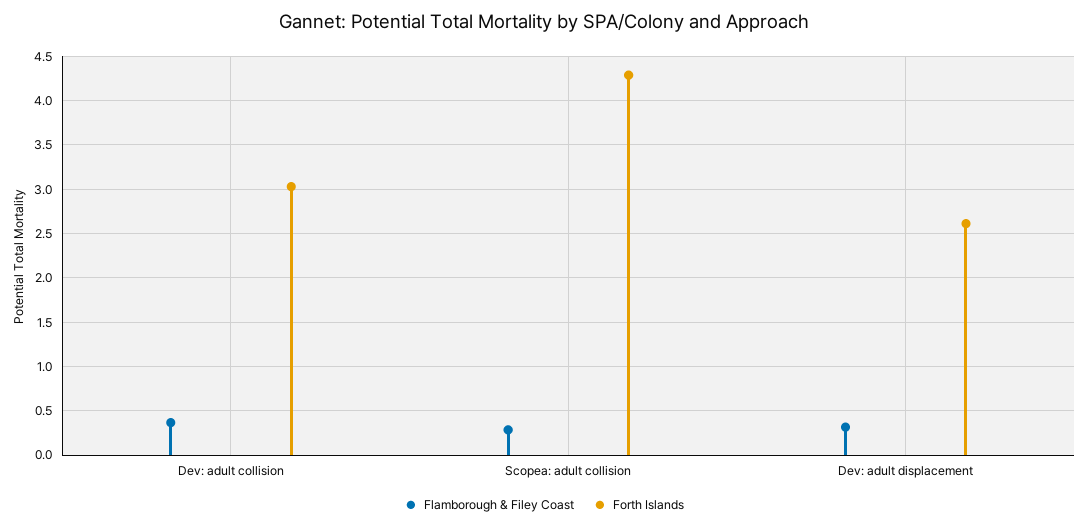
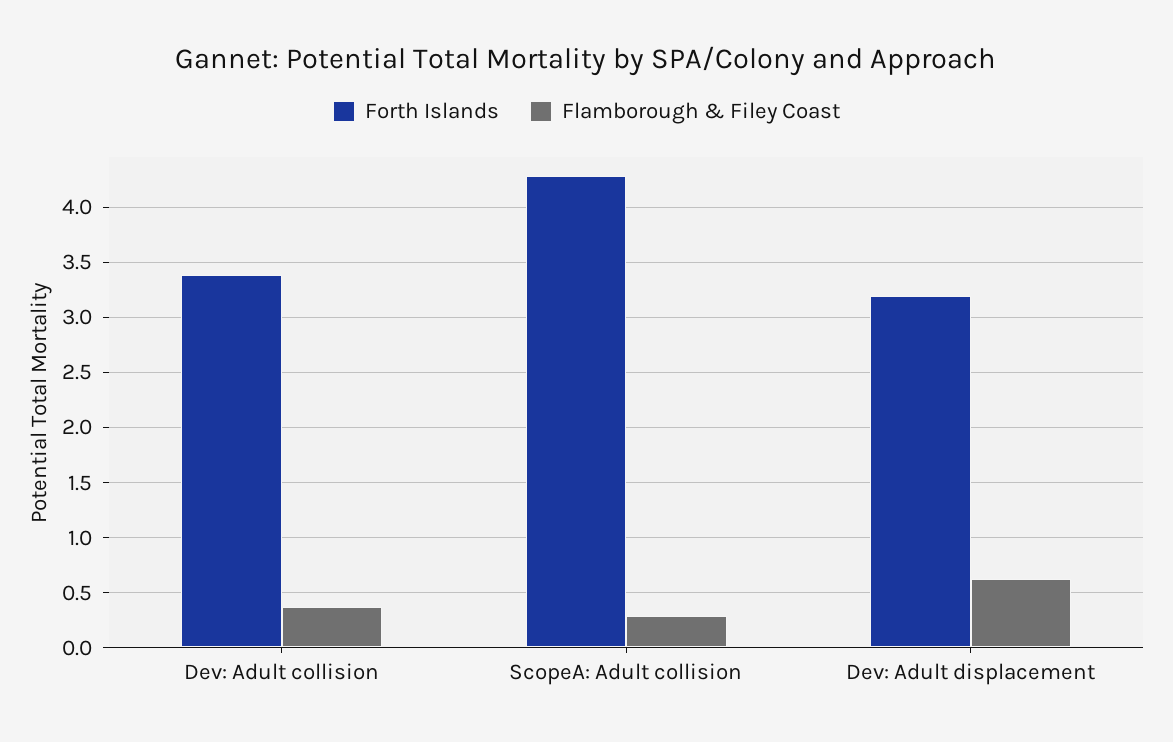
  {
    "Flamborough & Filey Coast": {
      "Dev: adult collision": 0.4,
      "Scopea: adult collision": 0.3,
-     "Dev: adult displacement": 0.3
+     "Dev: adult displacement": 0.6
    },
    "Forth Islands": {
-     "Dev: adult collision": 3,
+     "Dev: adult collision": 3.4,
      "Scopea: adult collision": 4.3,
-     "Dev: adult displacement": 2.6
+     "Dev: adult displacement": 3.2
    }
  }

